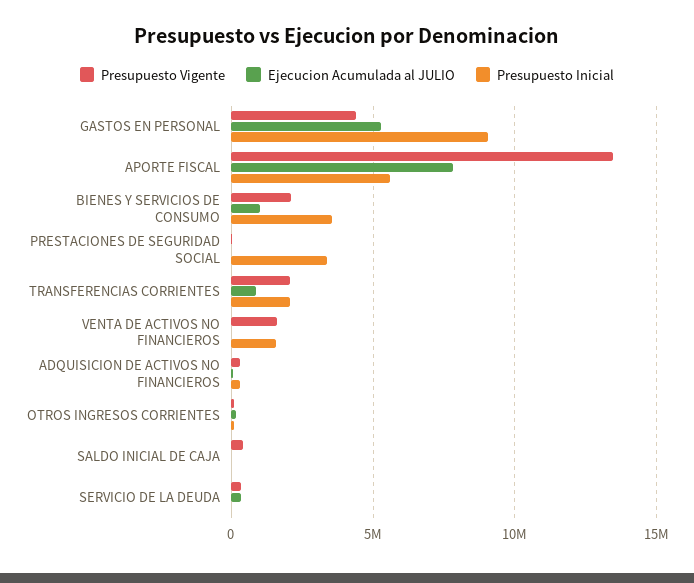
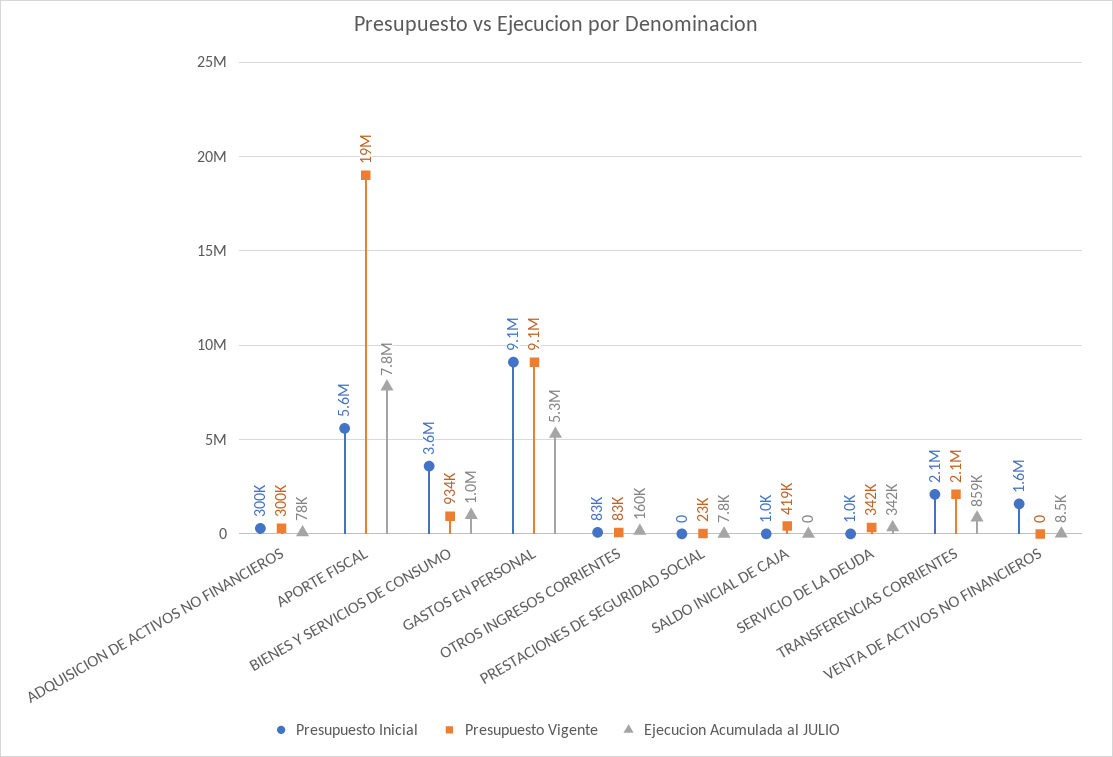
  {
    "Presupuesto Vigente": {
-     "GASTOS EN PERSONAL": 4500000,
+     "GASTOS EN PERSONAL": 9100000,
-     "APORTE FISCAL": 13500000,
+     "APORTE FISCAL": 19000000,
-     "BIENES Y SERVICIOS DE CONSUMO": 2000000,
+     "BIENES Y SERVICIOS DE CONSUMO": 934000,
      "PRESTACIONES DE SEGURIDAD SOCIAL": 23000,
      "TRANSFERENCIAS CORRIENTES": 2100000,
-     "VENTA DE ACTIVOS NO FINANCIEROS": 1500000,
+     "VENTA DE ACTIVOS NO FINANCIEROS": 0,
      "ADQUISICION DE ACTIVOS NO FINANCIEROS": 300000,
      "OTROS INGRESOS CORRIENTES": 83000,
      "SALDO INICIAL DE CAJA": 419000,
      "SERVICIO DE LA DEUDA": 342000
    },
    "Ejecucion Acumulada al JULIO": {
      "GASTOS EN PERSONAL": 5300000,
      "APORTE FISCAL": 7800000,
      "BIENES Y SERVICIOS DE CONSUMO": 1000000,
      "PRESTACIONES DE SEGURIDAD SOCIAL": 7800,
      "TRANSFERENCIAS CORRIENTES": 859000,
      "VENTA DE ACTIVOS NO FINANCIEROS": 8500,
      "ADQUISICION DE ACTIVOS NO FINANCIEROS": 78000,
      "OTROS INGRESOS CORRIENTES": 160000,
      "SALDO INICIAL DE CAJA": 0,
      "SERVICIO DE LA DEUDA": 342000
    },
    "Presupuesto Inicial": {
      "GASTOS EN PERSONAL": 9100000,
      "APORTE FISCAL": 5600000,
      "BIENES Y SERVICIOS DE CONSUMO": 3600000,
-     "PRESTACIONES DE SEGURIDAD SOCIAL": 3500000,
+     "PRESTACIONES DE SEGURIDAD SOCIAL": 0,
      "TRANSFERENCIAS CORRIENTES": 2100000,
      "VENTA DE ACTIVOS NO FINANCIEROS": 1600000,
      "ADQUISICION DE ACTIVOS NO FINANCIEROS": 300000,
      "OTROS INGRESOS CORRIENTES": 83000,
      "SALDO INICIAL DE CAJA": 1000,
      "SERVICIO DE LA DEUDA": 1000
    }
  }

